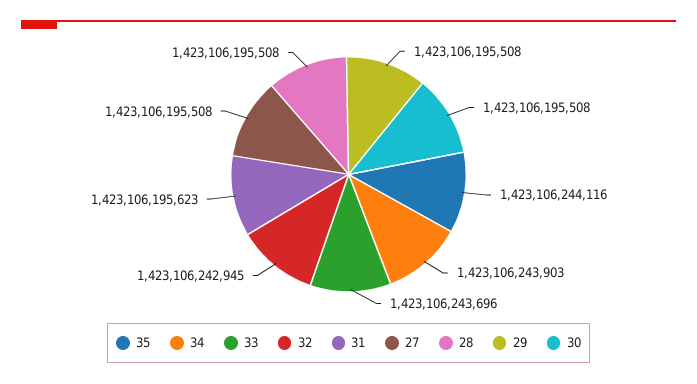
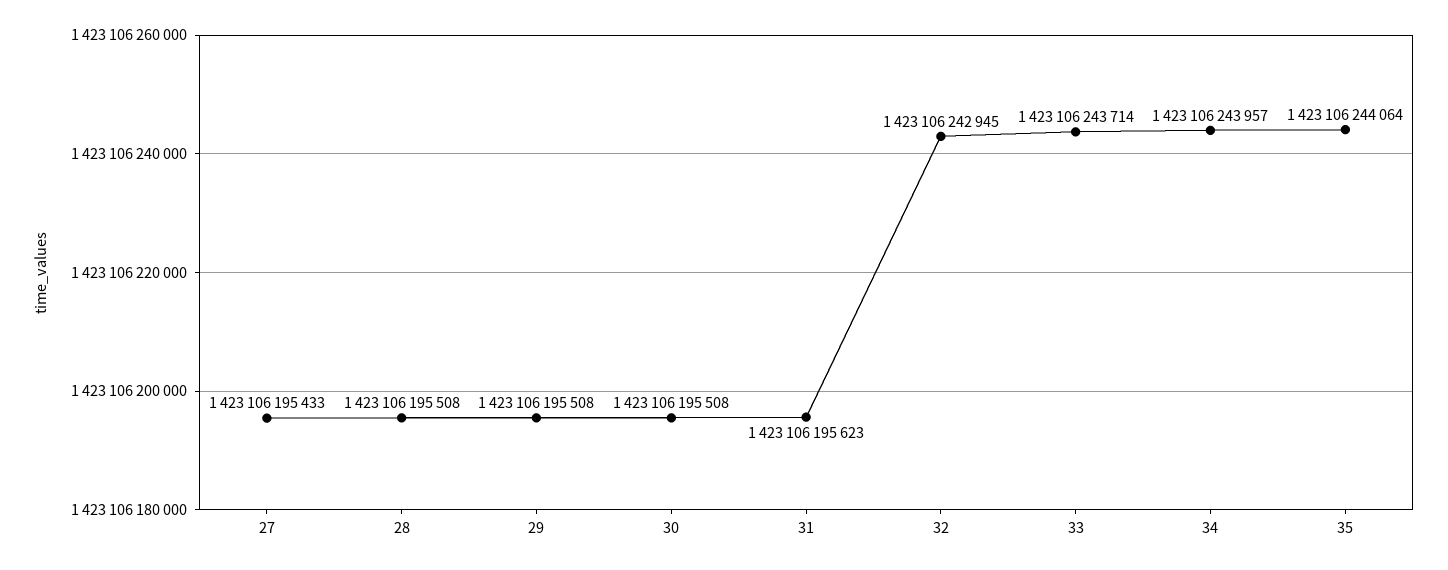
  {
-   "35": 1423106244116,
+   "35": 1423106244064,
-   "34": 1423106243903,
+   "34": 1423106243957,
-   "33": 1423106243696,
+   "33": 1423106243714,
    "32": 1423106242945,
    "31": 1423106195623,
-   "27": 1423106195508,
+   "27": 1423106195433,
    "28": 1423106195508,
    "29": 1423106195508,
    "30": 1423106195508
  }

